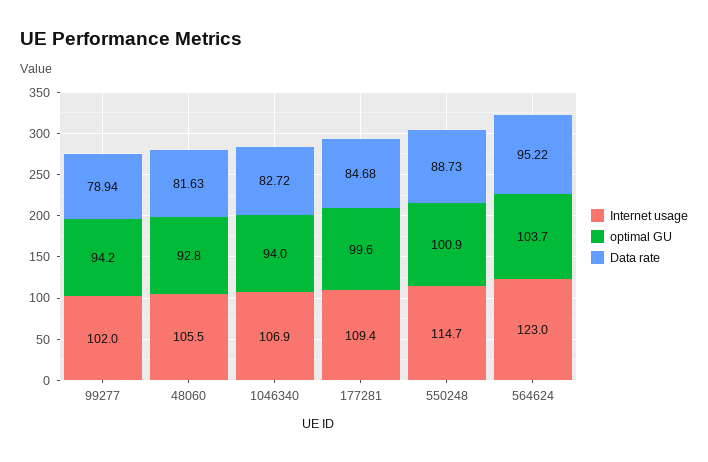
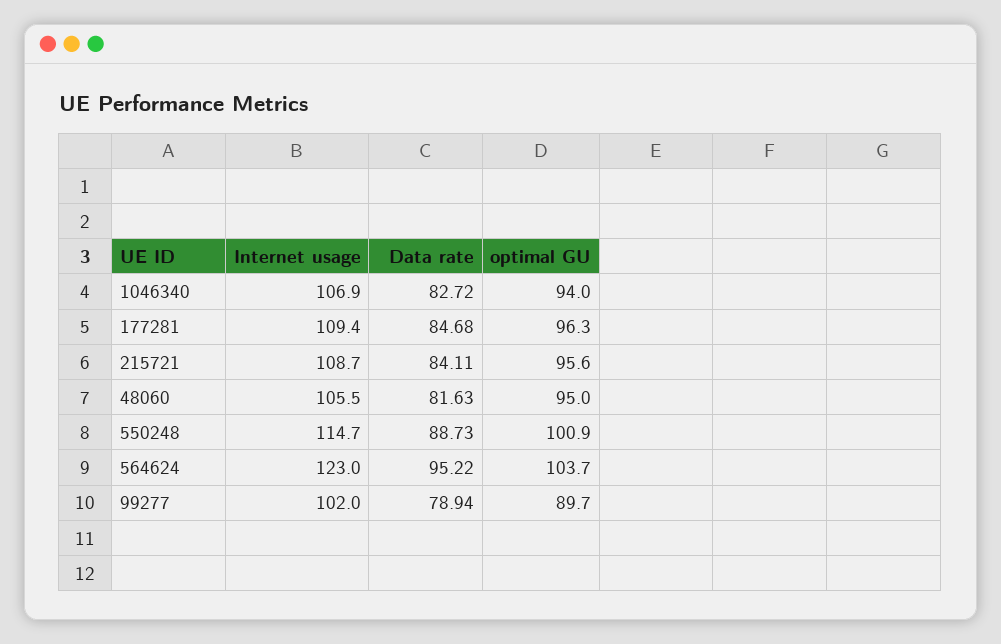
  {
    "Internet usage": {
      "99277": 102,
      "48060": 105.5,
      "1046340": 106.9,
      "177281": 109.4,
      "550248": 114.7,
-     "564624": 123
+     "564624": 123,
+     "215721": 108.7
    },
    "optimal GU": {
-     "99277": 94.2,
+     "99277": 89.7,
-     "48060": 92.8,
+     "48060": 95,
      "1046340": 94,
-     "177281": 99.6,
+     "177281": 96.3,
      "550248": 100.9,
-     "564624": 103.7
+     "564624": 103.7,
+     "215721": 95.6
    },
    "Data rate": {
      "99277": 78.94,
      "48060": 81.63,
      "1046340": 82.72,
      "177281": 84.68,
      "550248": 88.73,
-     "564624": 95.22
+     "564624": 95.22,
+     "215721": 84.11
    }
  }

